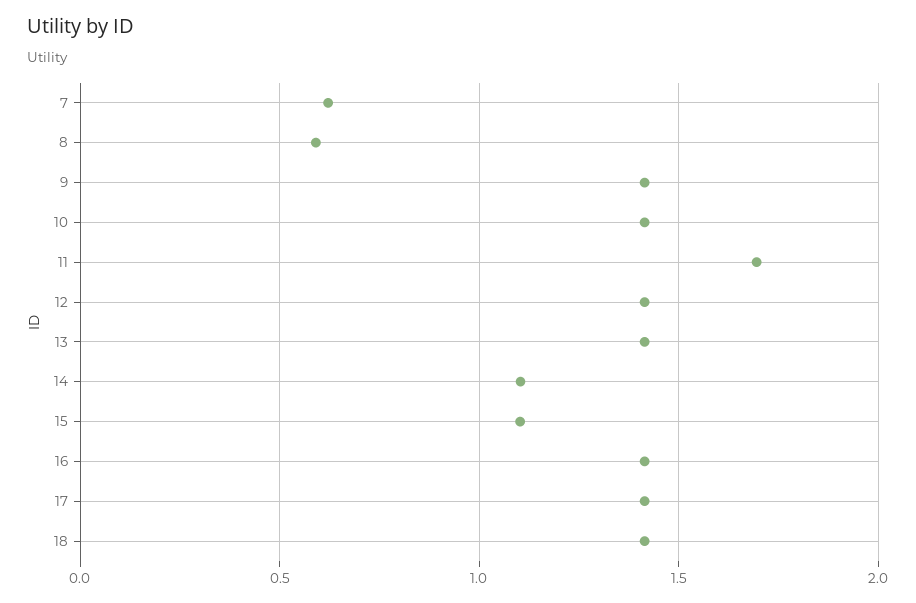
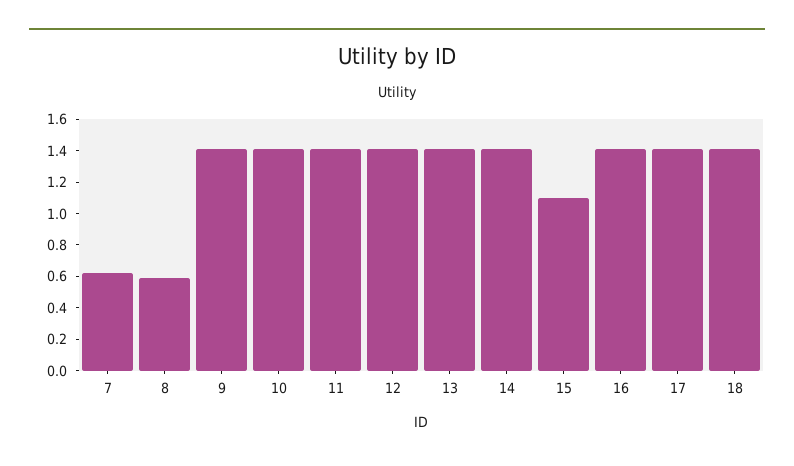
  {
    "7": 0.6,
    "8": 0.6,
    "9": 1.4,
    "10": 1.4,
-   "11": 1.7,
+   "11": 1.4,
    "12": 1.4,
    "13": 1.4,
-   "14": 1.1,
+   "14": 1.4,
    "15": 1.1,
    "16": 1.4,
    "17": 1.4,
    "18": 1.4
  }

